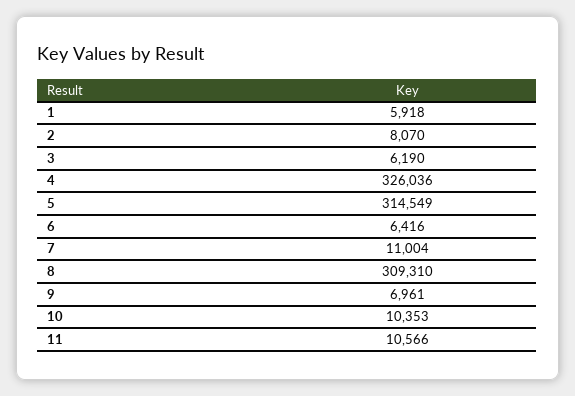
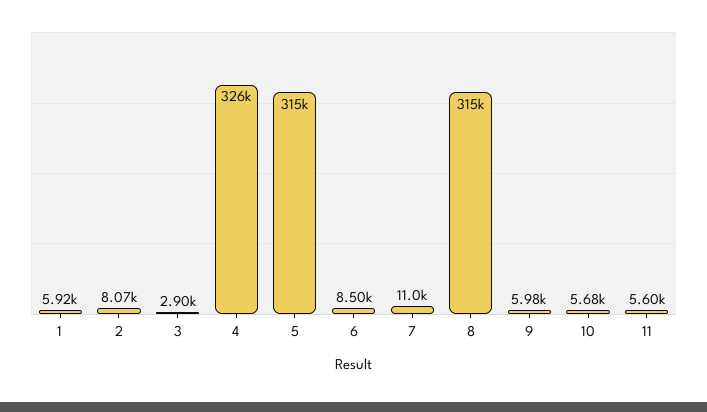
  {
    "1": 5918,
    "2": 8070,
-   "3": 6190,
+   "3": 2900,
    "4": 326036,
    "5": 314549,
-   "6": 6416,
+   "6": 8500,
    "7": 11004,
-   "8": 309310,
+   "8": 315000,
-   "9": 6961,
+   "9": 5980,
-   "10": 10353,
+   "10": 5680,
-   "11": 10566
+   "11": 5600
  }

